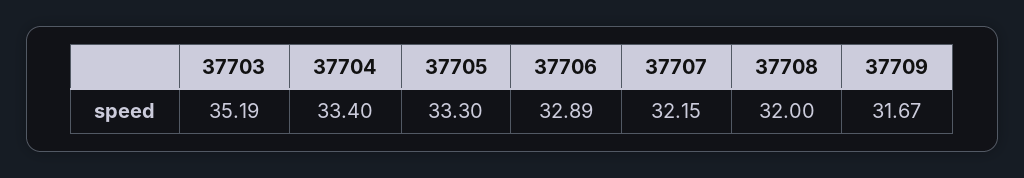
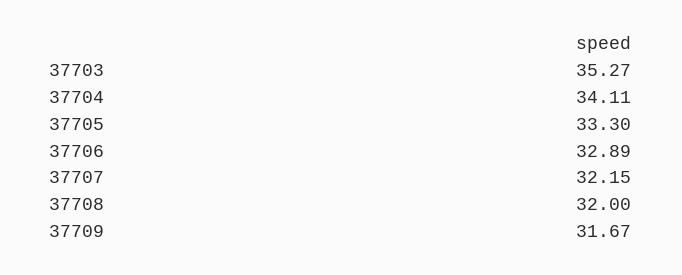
  {
-   "37703": 35.19,
+   "37703": 35.27,
-   "37704": 33.4,
+   "37704": 34.11,
    "37705": 33.3,
    "37706": 32.89,
    "37707": 32.15,
    "37708": 32,
    "37709": 31.67
  }

